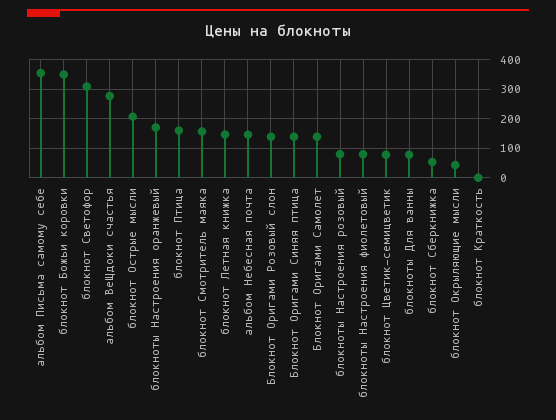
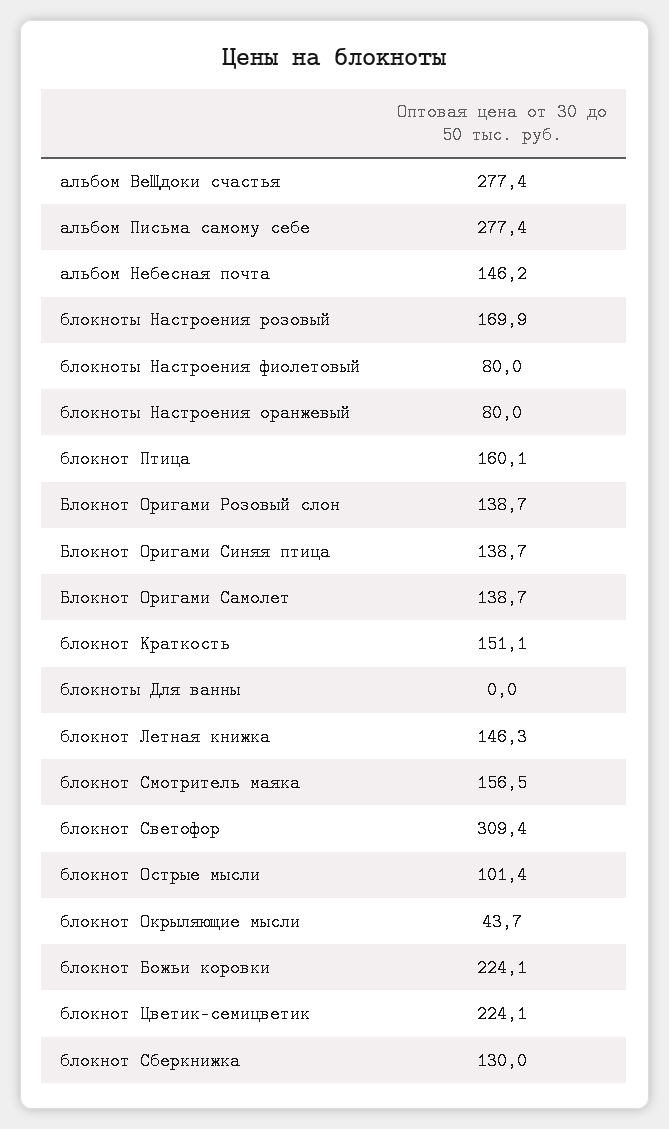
  {
-   "альбом Письма самому себе": 350,
+   "альбом Письма самому себе": 277.4,
-   "блокнот Божьи коровки": 350,
+   "блокнот Божьи коровки": 224.1,
    "блокнот Светофор": 309.4,
    "альбом ВеЩдоки счастья": 277.4,
-   "блокнот Острые мысли": 200,
+   "блокнот Острые мысли": 101.4,
-   "блокноты Настроения оранжевый": 175,
+   "блокноты Настроения оранжевый": 80,
    "блокнот Птица": 160.1,
    "блокнот Смотритель маяка": 156.5,
    "блокнот Летная книжка": 146.3,
    "альбом Небесная почта": 146.2,
    "Блокнот Оригами Розовый слон": 138.7,
    "Блокнот Оригами Синяя птица": 138.7,
    "Блокнот Оригами Самолет": 138.7,
-   "блокноты Настроения розовый": 75,
+   "блокноты Настроения розовый": 169.9,
    "блокноты Настроения фиолетовый": 80,
-   "блокнот Цветик-семицветик": 75,
+   "блокнот Цветик-семицветик": 224.1,
-   "блокноты Для ванны": 75,
+   "блокноты Для ванны": 0,
-   "блокнот Сберкнижка": 50,
+   "блокнот Сберкнижка": 130,
    "блокнот Окрыляющие мысли": 43.7,
-   "блокнот Краткость": 0
+   "блокнот Краткость": 151.1
  }

